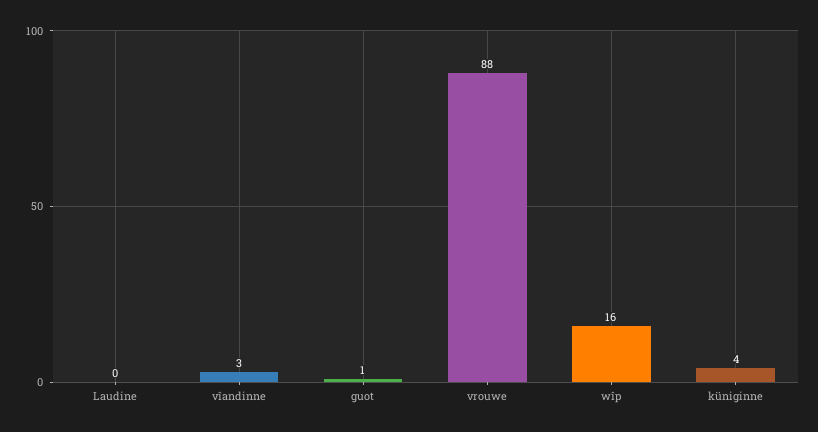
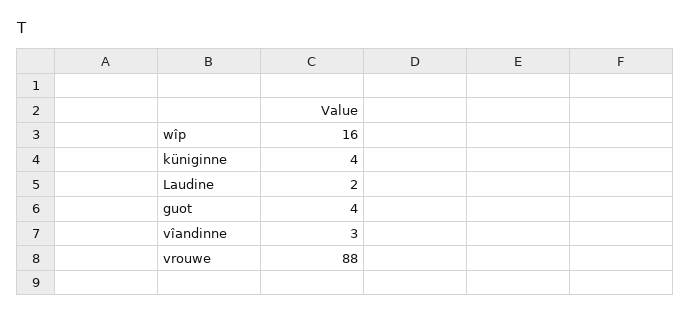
  {
-   "Laudine": 0,
+   "Laudine": 2,
    "vîandinne": 3,
-   "guot": 1,
+   "guot": 4,
    "vrouwe": 88,
    "wîp": 16,
    "küniginne": 4
  }

